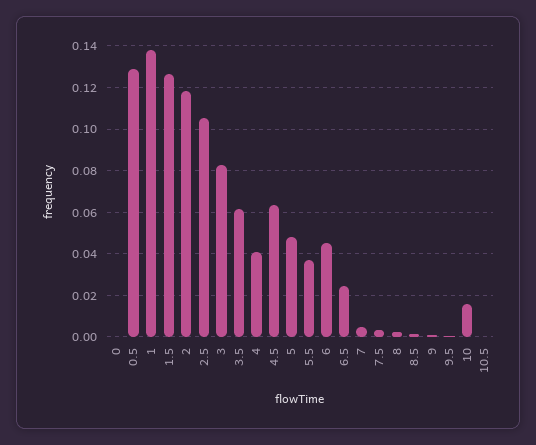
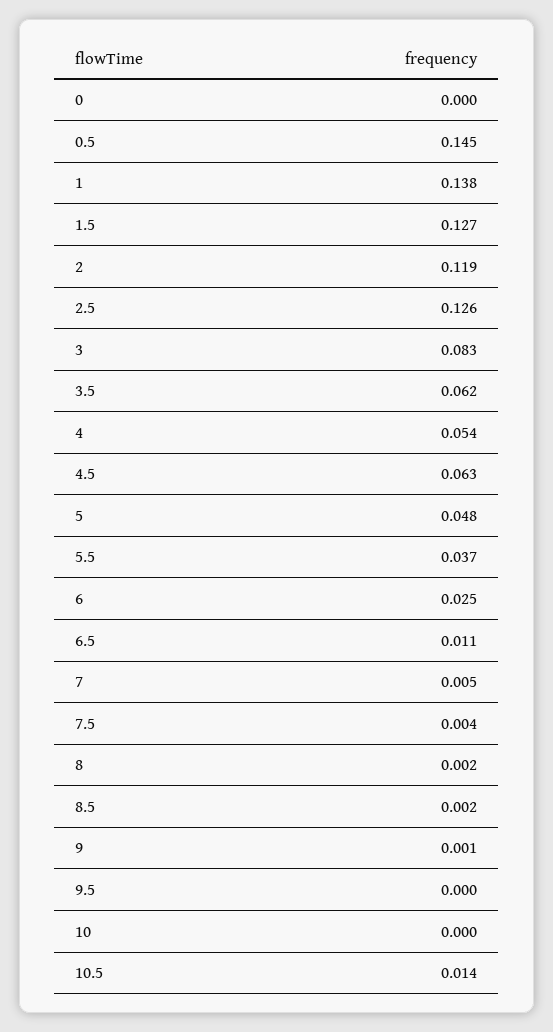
  {
    "0": 0,
-   "0.5": 0.13,
+   "0.5": 0.145,
    "1": 0.138,
    "1.5": 0.127,
    "2": 0.119,
-   "2.5": 0.105,
+   "2.5": 0.126,
    "3": 0.083,
    "3.5": 0.062,
-   "4": 0.04,
+   "4": 0.054,
    "4.5": 0.063,
    "5": 0.048,
    "5.5": 0.037,
-   "6": 0.045,
+   "6": 0.025,
-   "6.5": 0.025,
+   "6.5": 0.011,
    "7": 0.005,
    "7.5": 0.004,
    "8": 0.002,
    "8.5": 0.002,
    "9": 0.001,
    "9.5": 0,
-   "10": 0.015,
+   "10": 0,
-   "10.5": 0
+   "10.5": 0.014
  }

